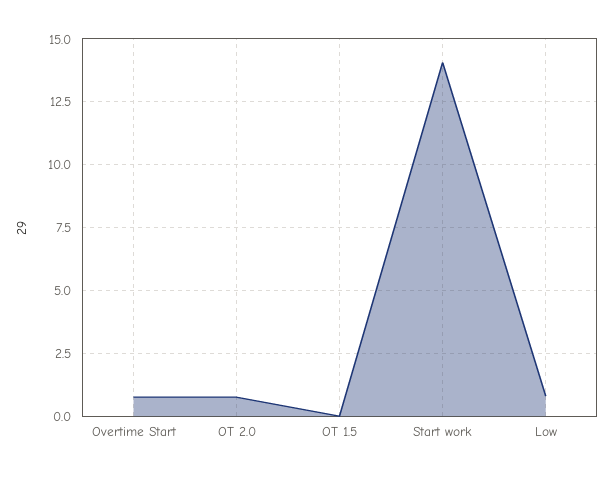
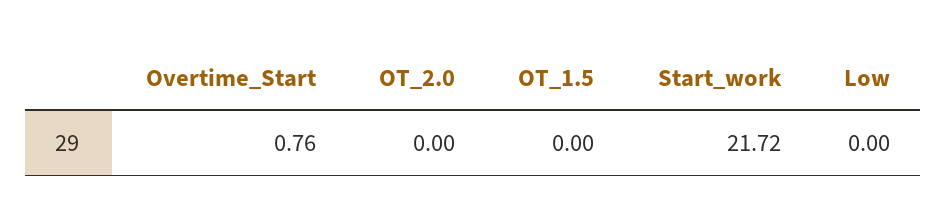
  {
    "Overtime Start": 0.76,
-   "OT 2.0": 0.75,
+   "OT 2.0": 0,
    "OT 1.5": 0,
-   "Start work": 14,
+   "Start work": 21.72,
-   "Low": 0.75
+   "Low": 0
  }

